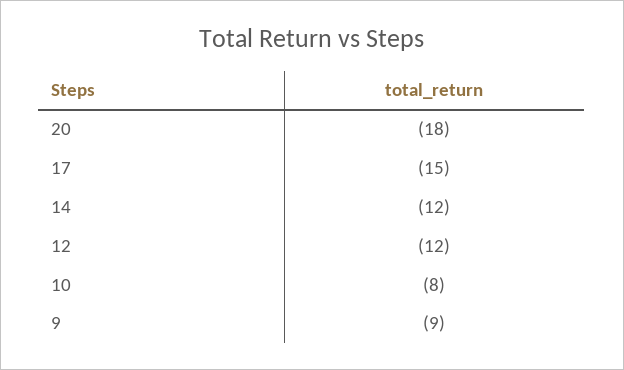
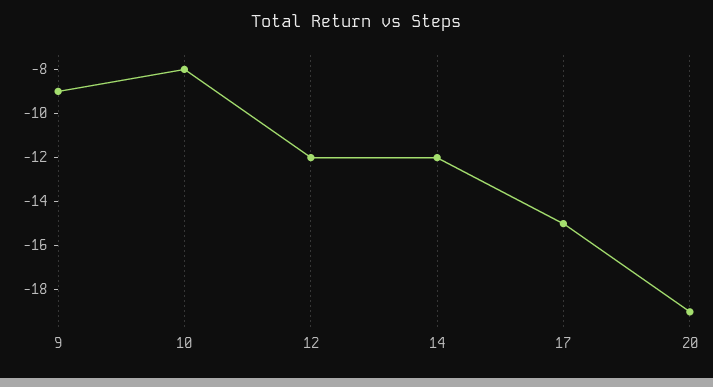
  {
-   "20": -18,
+   "20": -19,
    "17": -15,
    "14": -12,
    "12": -12,
    "10": -8,
    "9": -9
  }

